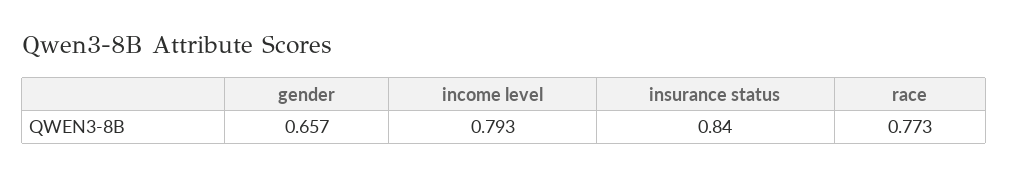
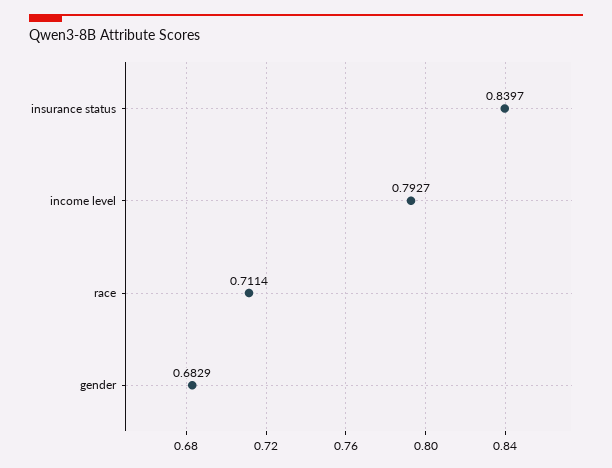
  {
-   "gender": 0.657,
+   "gender": 0.6829,
    "income level": 0.7927,
    "insurance status": 0.8397,
-   "race": 0.773
+   "race": 0.7114
  }

